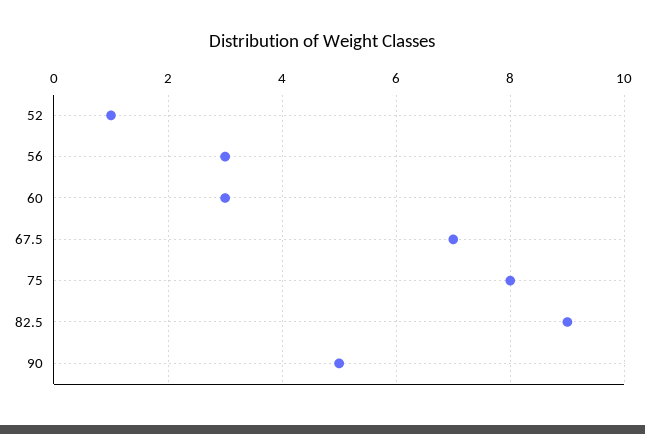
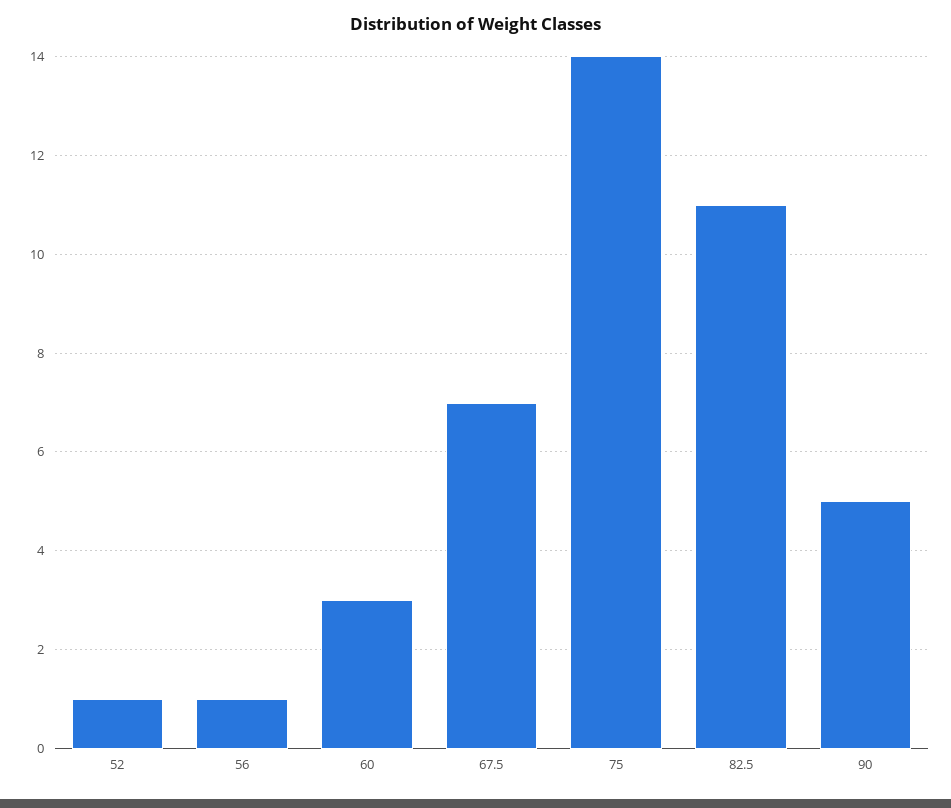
  {
    "52": 1,
-   "56": 3,
+   "56": 1,
    "60": 3,
    "67.5": 7,
-   "75": 8,
+   "75": 14,
-   "82.5": 9,
+   "82.5": 11,
    "90": 5
  }

